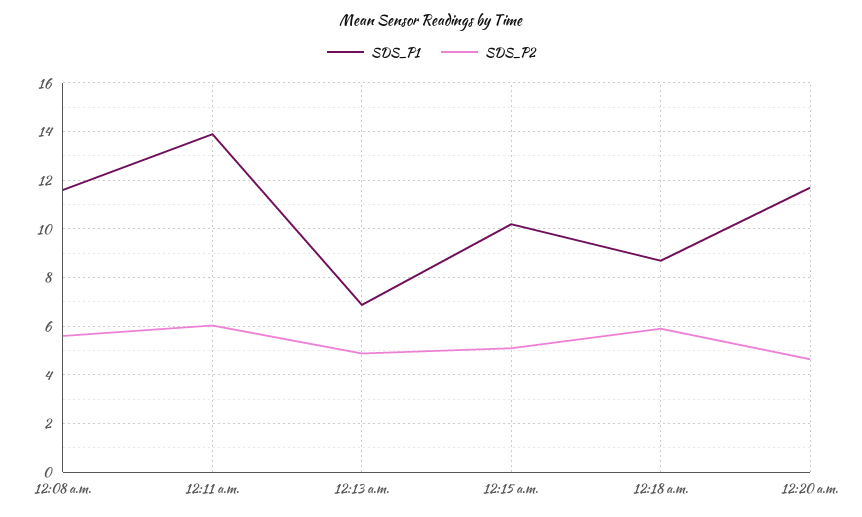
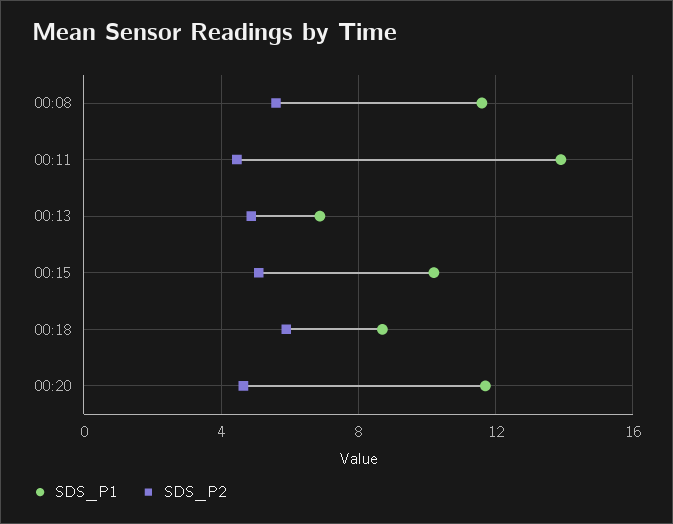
  {
    "SDS_P1": {
      "12:08 a.m.": 11.5,
      "12:11 a.m.": 14,
      "12:13 a.m.": 7,
      "12:15 a.m.": 10.25,
      "12:18 a.m.": 8.75,
      "12:20 a.m.": 11.75
    },
    "SDS_P2": {
      "12:08 a.m.": 5.5,
-     "12:11 a.m.": 6,
+     "12:11 a.m.": 4.5,
      "12:13 a.m.": 5,
      "12:15 a.m.": 5,
      "12:18 a.m.": 6,
      "12:20 a.m.": 4.75
    }
  }

